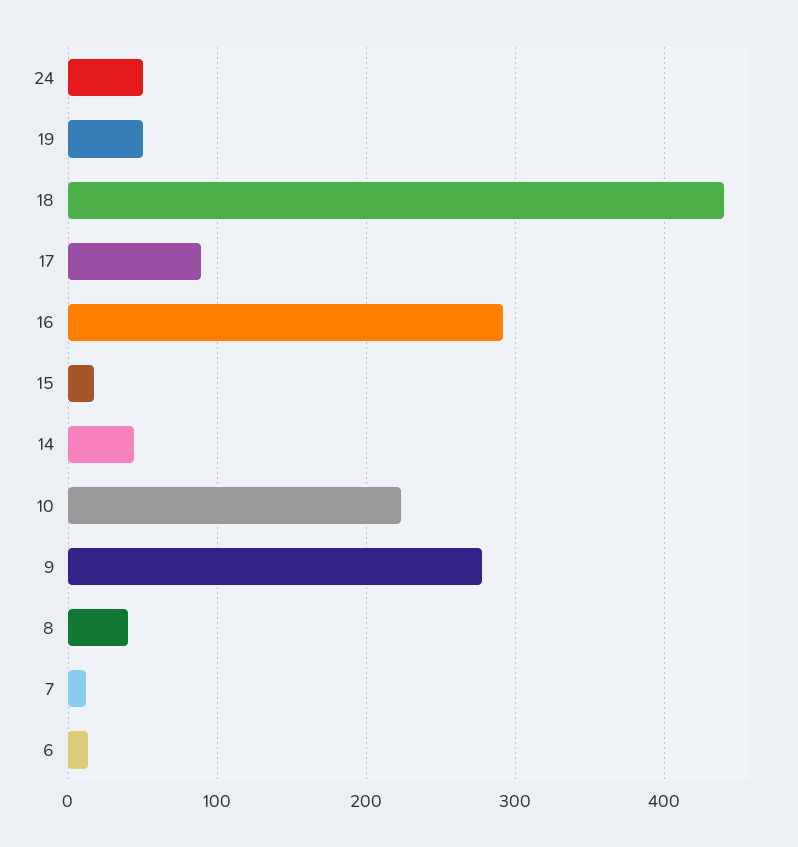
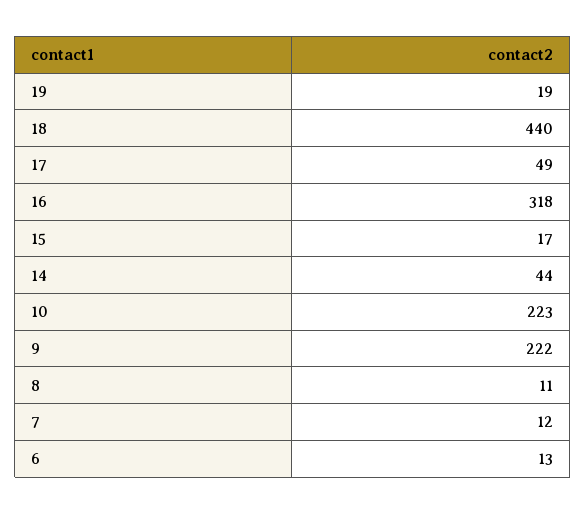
  {
-   "24": 50,
-   "19": 50,
+   "19": 19,
    "18": 440,
-   "17": 90,
+   "17": 49,
-   "16": 290,
+   "16": 318,
    "15": 17,
    "14": 44,
    "10": 223,
-   "9": 280,
+   "9": 222,
-   "8": 40,
+   "8": 11,
    "7": 12,
    "6": 13
  }

